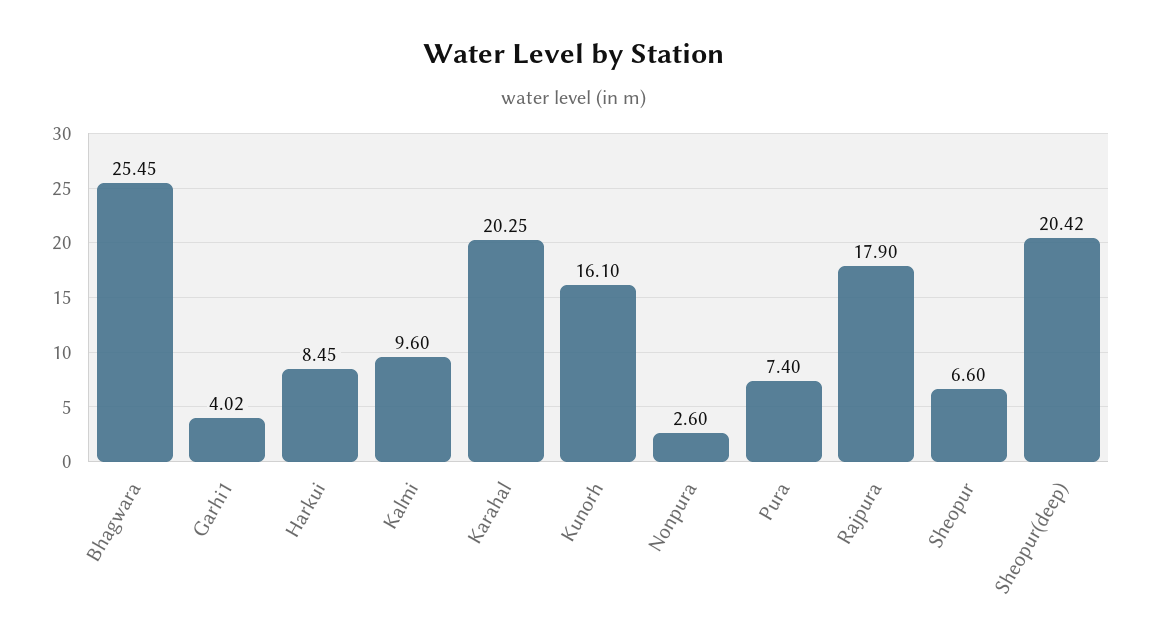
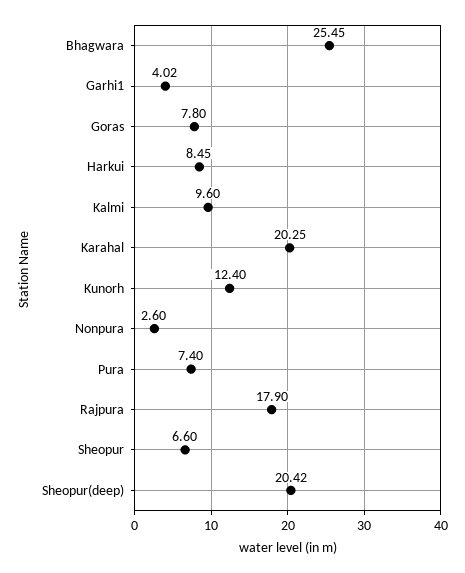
  {
    "Bhagwara": 25.45,
    "Garhi1": 4.02,
    "Harkui": 8.45,
    "Kalmi": 9.6,
    "Karahal": 20.25,
-   "Kunorh": 16.1,
+   "Kunorh": 12.4,
    "Nonpura": 2.6,
    "Pura": 7.4,
    "Rajpura": 17.9,
    "Sheopur": 6.6,
-   "Sheopur(deep)": 20.42
+   "Sheopur(deep)": 20.42,
+   "Goras": 7.8
  }

